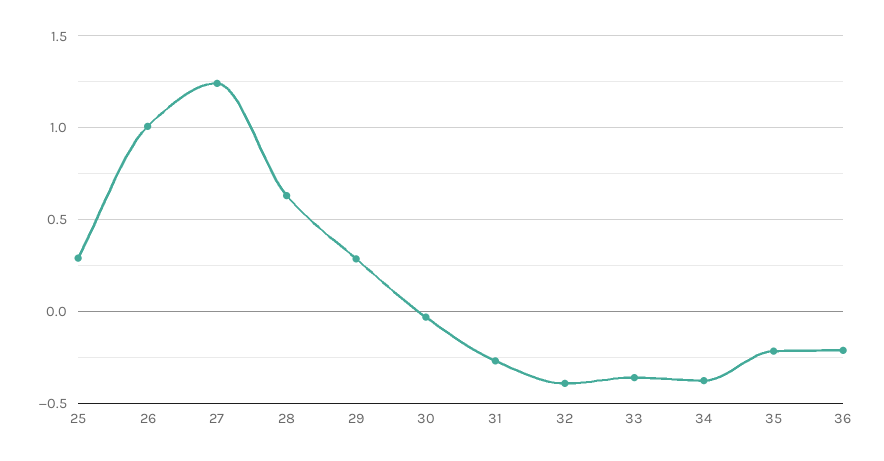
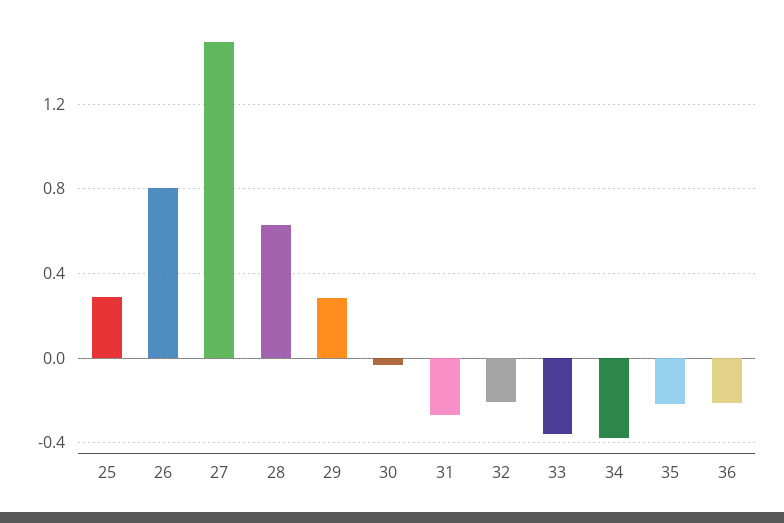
  {
    "25": 0.3,
-   "26": 1,
+   "26": 0.8,
-   "27": 1.25,
+   "27": 1.5,
    "28": 0.65,
    "29": 0.3,
    "30": -0.05,
    "31": -0.25,
-   "32": -0.4,
+   "32": -0.2,
    "33": -0.35,
    "34": -0.4,
    "35": -0.2,
    "36": -0.2
  }

